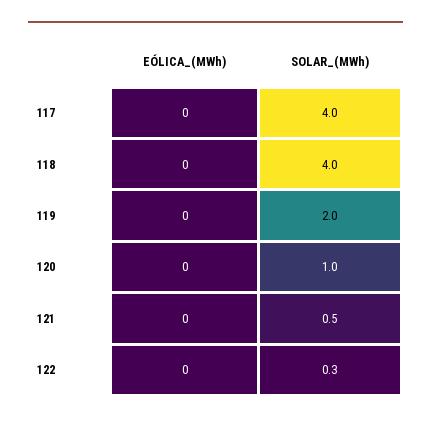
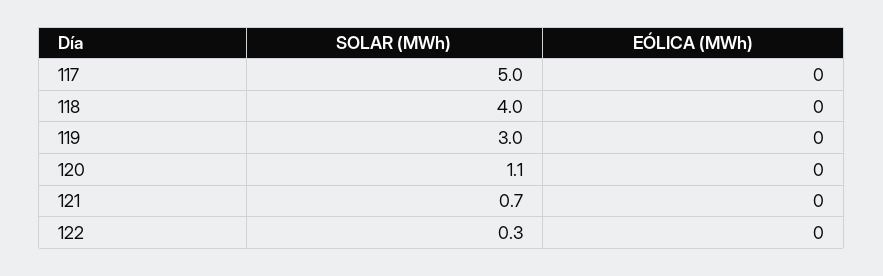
  {
    "EÓLICA_(MWh)": {
      "117": 0,
      "118": 0,
      "119": 0,
      "120": 0,
      "121": 0,
      "122": 0
    },
    "SOLAR_(MWh)": {
-     "117": 4,
+     "117": 5,
      "118": 4,
-     "119": 2,
+     "119": 3,
-     "120": 1,
+     "120": 1.1,
-     "121": 0.5,
+     "121": 0.7,
      "122": 0.3
    }
  }

